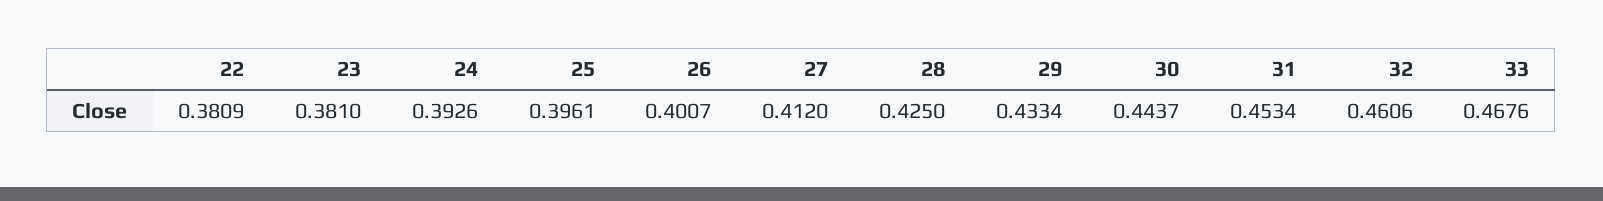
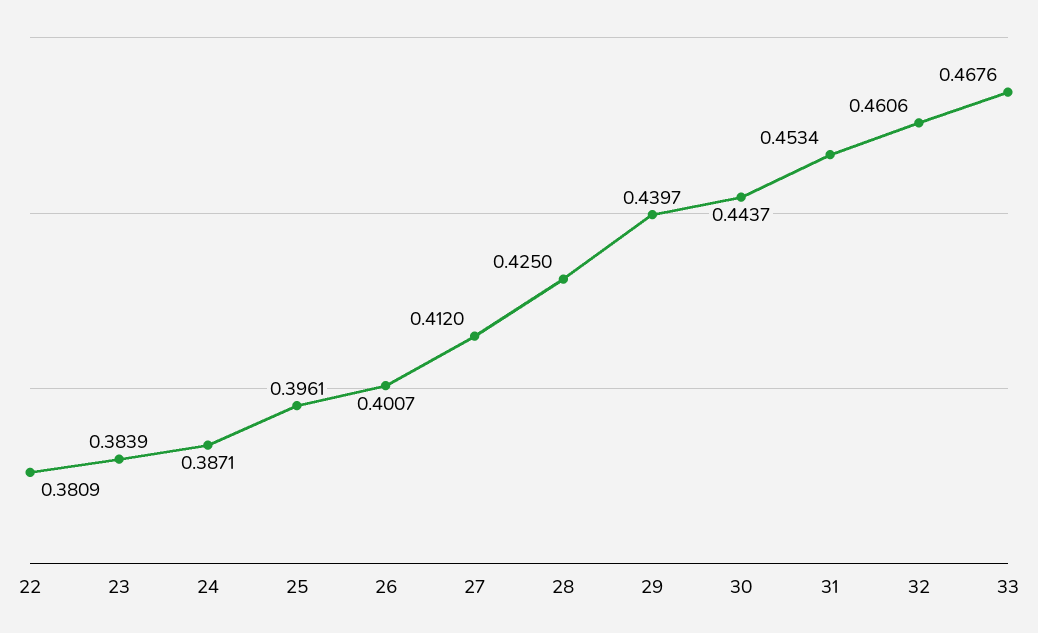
  {
    "22": 0.3809,
-   "23": 0.381,
+   "23": 0.3839,
-   "24": 0.3926,
+   "24": 0.3871,
    "25": 0.3961,
    "26": 0.4007,
    "27": 0.412,
    "28": 0.425,
-   "29": 0.4334,
+   "29": 0.4397,
    "30": 0.4437,
    "31": 0.4534,
    "32": 0.4606,
    "33": 0.4676
  }

